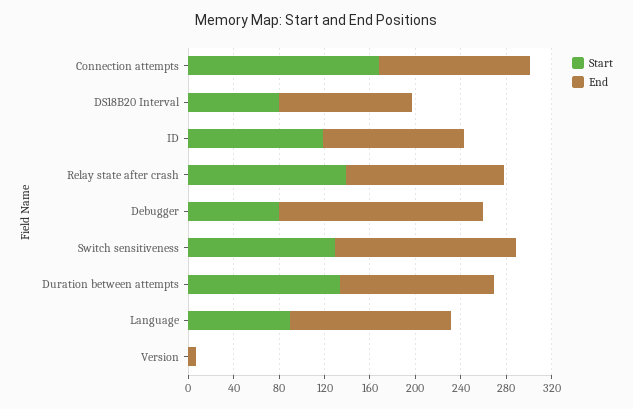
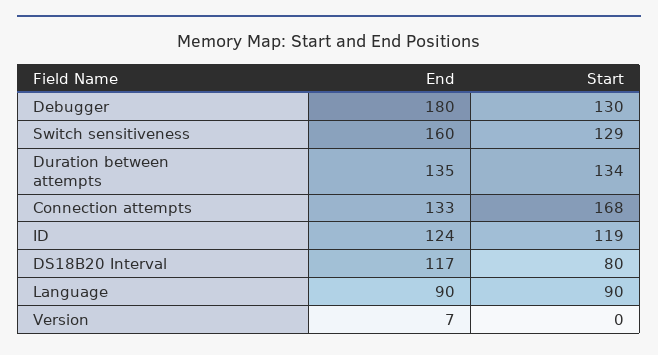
  {
    "Start": {
      "Connection attempts": 168,
      "DS18B20 Interval": 80,
      "ID": 119,
-     "Relay state after crash": 140,
-     "Debugger": 80,
+     "Debugger": 130,
      "Switch sensitiveness": 129,
      "Duration between attempts": 134,
      "Language": 90,
      "Version": 0
    },
    "End": {
      "Connection attempts": 133,
      "DS18B20 Interval": 117,
      "ID": 124,
-     "Relay state after crash": 140,
      "Debugger": 180,
      "Switch sensitiveness": 160,
      "Duration between attempts": 135,
-     "Language": 140,
+     "Language": 90,
      "Version": 7
    }
  }

